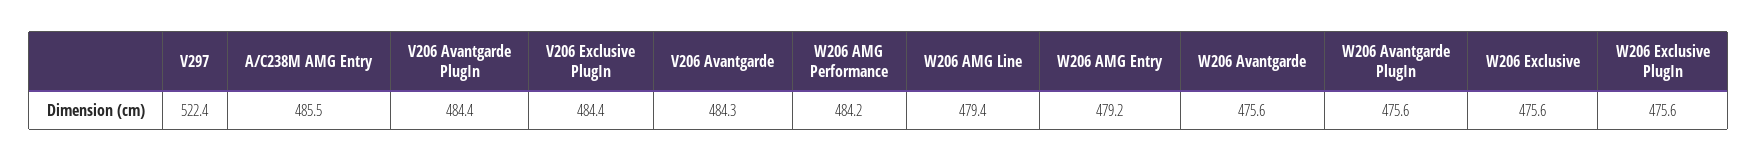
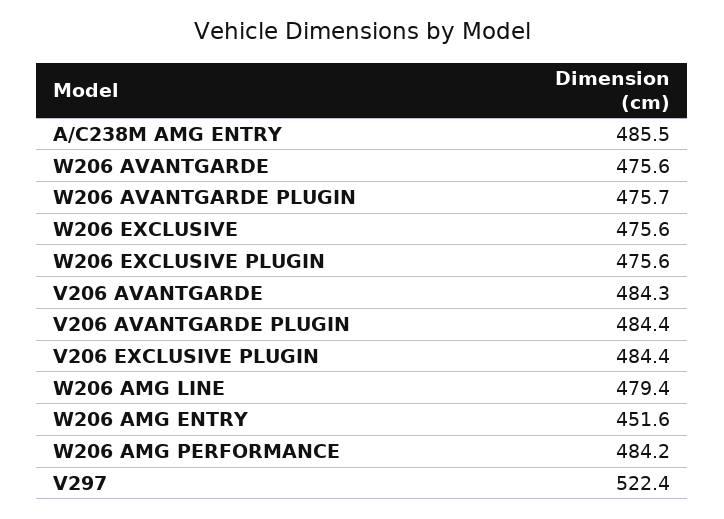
  {
    "V297": 522.4,
    "A/C238M AMG Entry": 485.5,
    "V206 Avantgarde PlugIn": 484.4,
    "V206 Exclusive PlugIn": 484.4,
    "V206 Avantgarde": 484.3,
    "W206 AMG Performance": 484.2,
    "W206 AMG Line": 479.4,
-   "W206 AMG Entry": 479.2,
+   "W206 AMG Entry": 451.6,
    "W206 Avantgarde": 475.6,
-   "W206 Avantgarde PlugIn": 475.6,
+   "W206 Avantgarde PlugIn": 475.7,
    "W206 Exclusive": 475.6,
    "W206 Exclusive PlugIn": 475.6
  }

